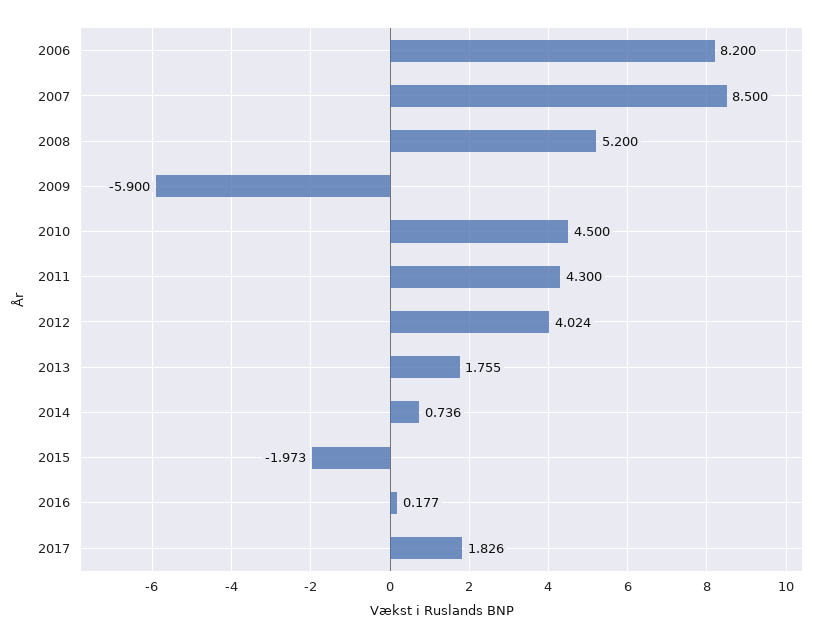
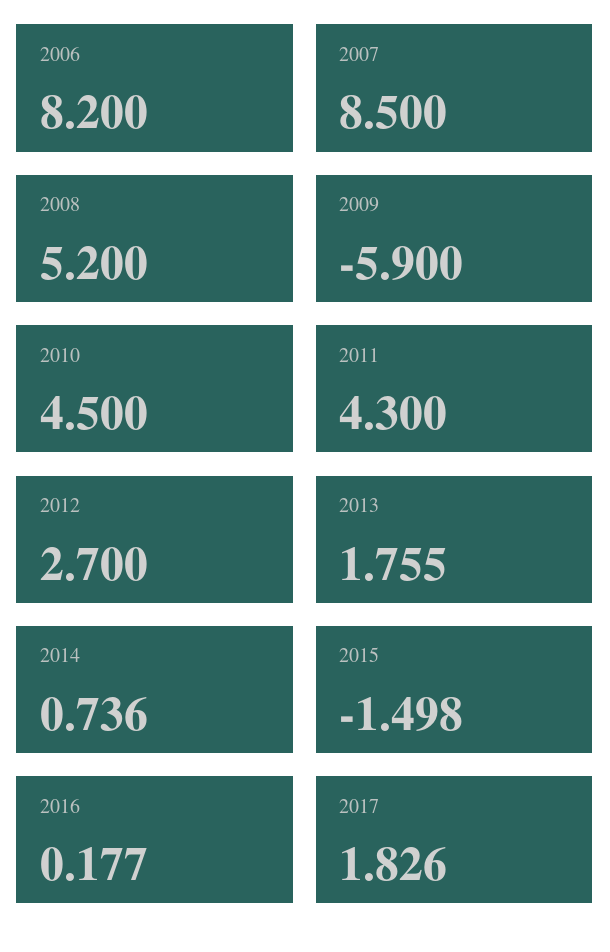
  {
    "2006": 8.2,
    "2007": 8.5,
    "2008": 5.2,
    "2009": -5.9,
    "2010": 4.5,
    "2011": 4.3,
-   "2012": 4.024,
+   "2012": 2.7,
    "2013": 1.755,
    "2014": 0.736,
-   "2015": -1.973,
+   "2015": -1.498,
    "2016": 0.177,
    "2017": 1.826
  }

